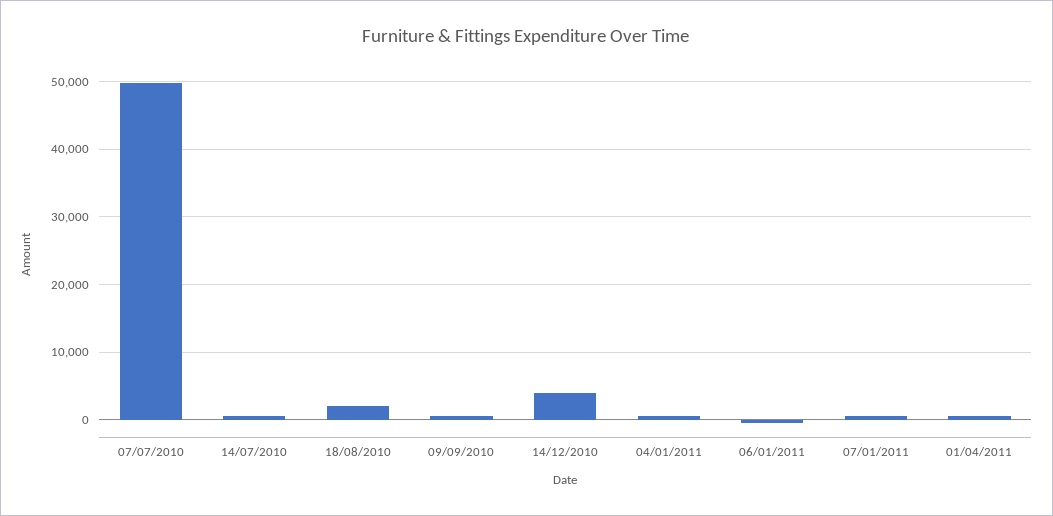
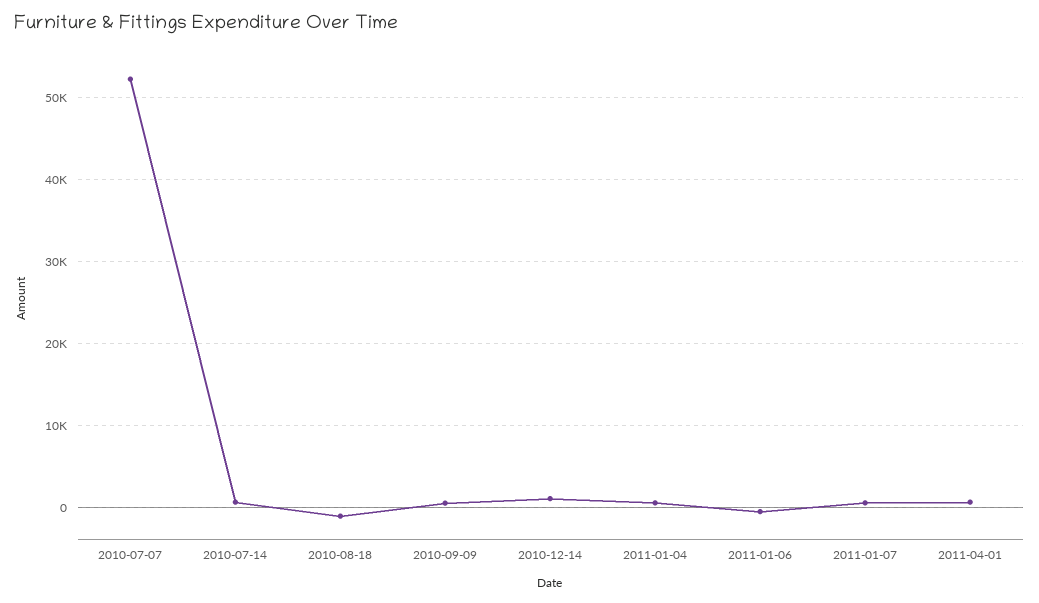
  {
-   "07/07/2010": 50000,
+   "07/07/2010": 52000,
    "14/07/2010": 1000,
-   "18/08/2010": 2000,
+   "18/08/2010": -1000,
    "09/09/2010": 1000,
-   "14/12/2010": 4000,
+   "14/12/2010": 1000,
    "04/01/2011": 1000,
    "06/01/2011": -1000,
    "07/01/2011": 1000,
    "01/04/2011": 1000
  }

